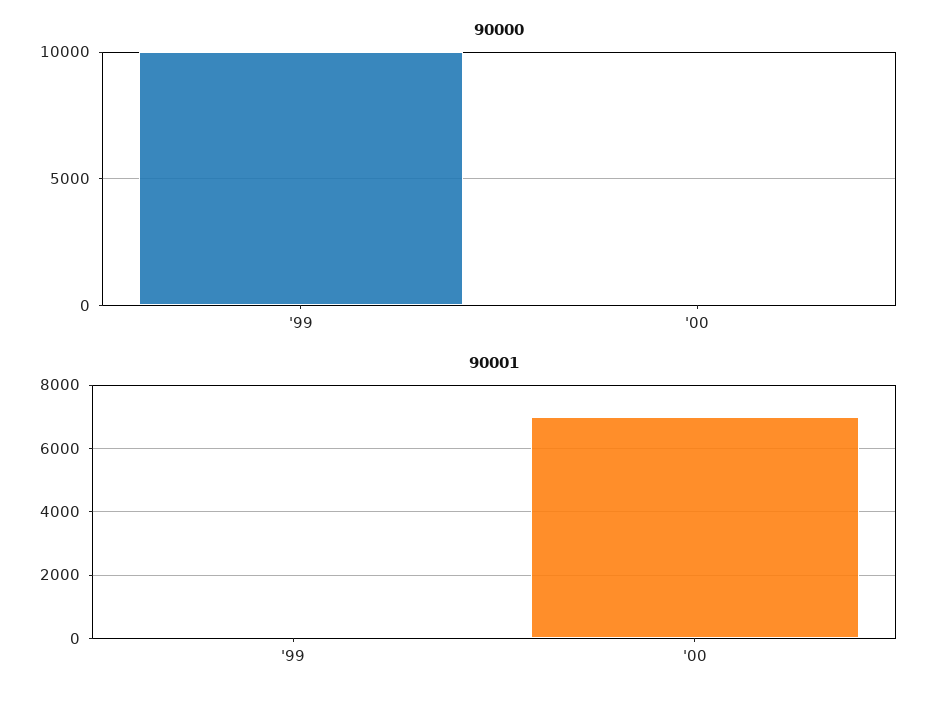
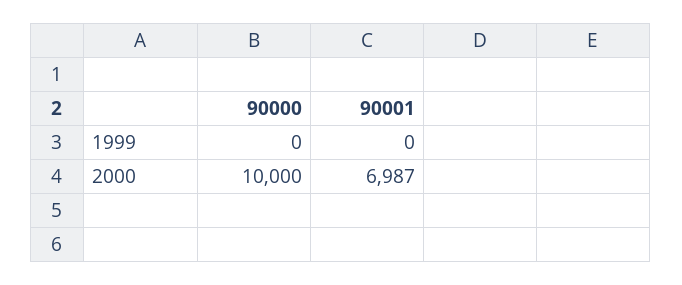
  {
    "90000": {
-     "'99": 10000,
+     "'99": 0,
-     "'00": 0
+     "'00": 10000
    },
    "90001": {
      "'99": 0,
      "'00": 6987
    }
  }

